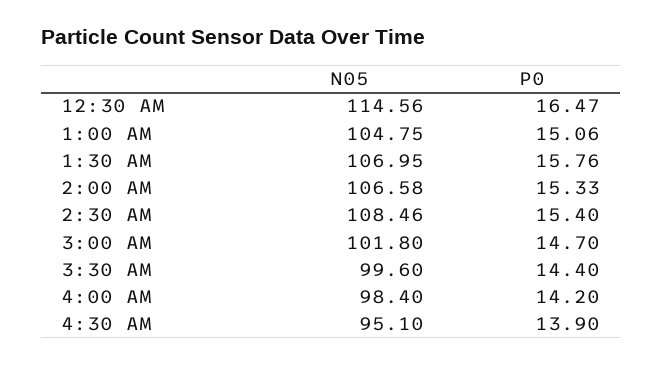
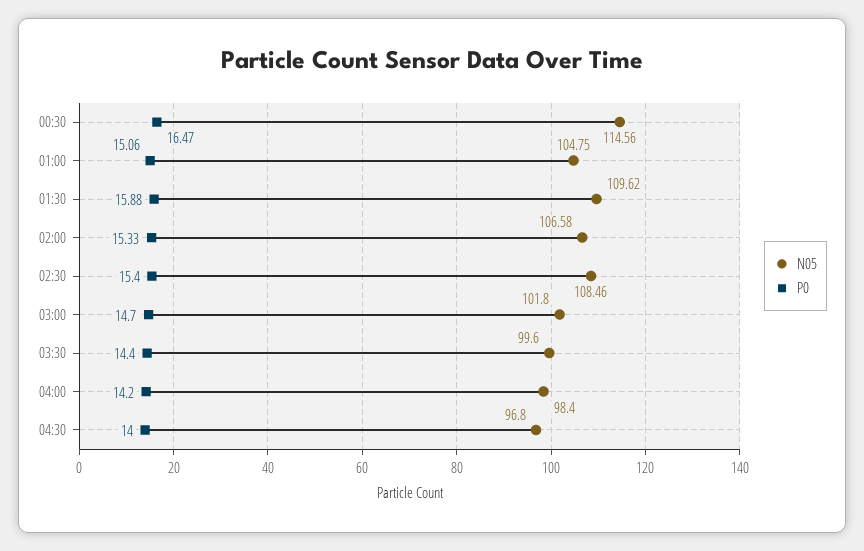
  {
    "N05": {
      "12:30 AM": 114.56,
      "1:00 AM": 104.75,
-     "1:30 AM": 106.95,
+     "1:30 AM": 109.62,
      "2:00 AM": 106.58,
      "2:30 AM": 108.46,
      "3:00 AM": 101.8,
      "3:30 AM": 99.6,
      "4:00 AM": 98.4,
-     "4:30 AM": 95.1
+     "4:30 AM": 96.8
    },
    "P0": {
      "12:30 AM": 16.47,
      "1:00 AM": 15.06,
-     "1:30 AM": 15.76,
+     "1:30 AM": 15.88,
      "2:00 AM": 15.33,
      "2:30 AM": 15.4,
      "3:00 AM": 14.7,
      "3:30 AM": 14.4,
      "4:00 AM": 14.2,
-     "4:30 AM": 13.9
+     "4:30 AM": 14
    }
  }

